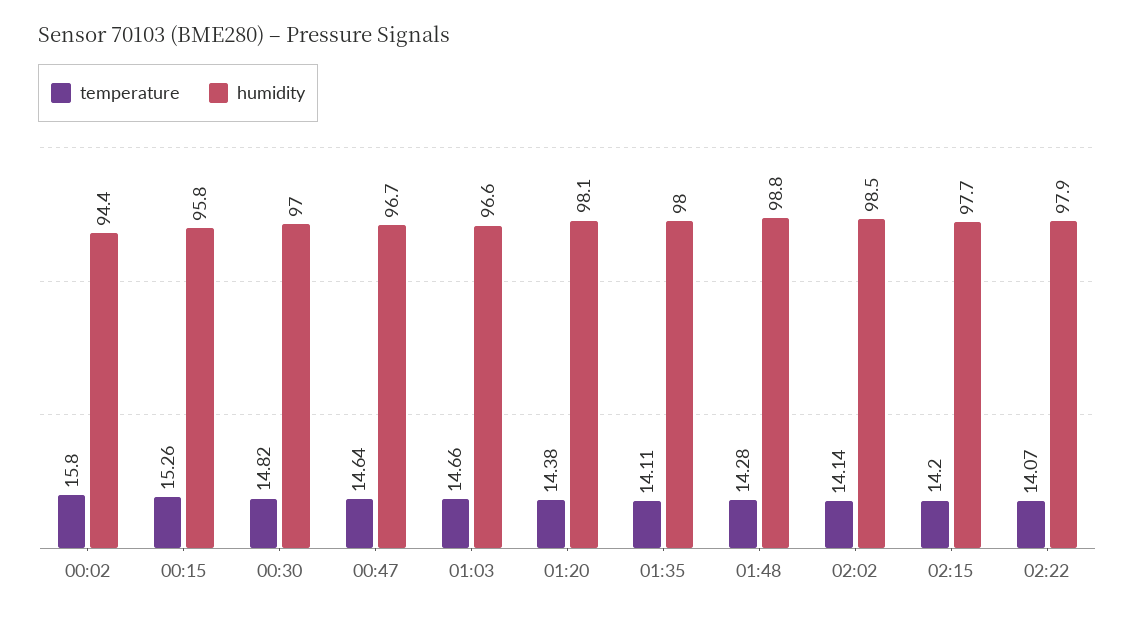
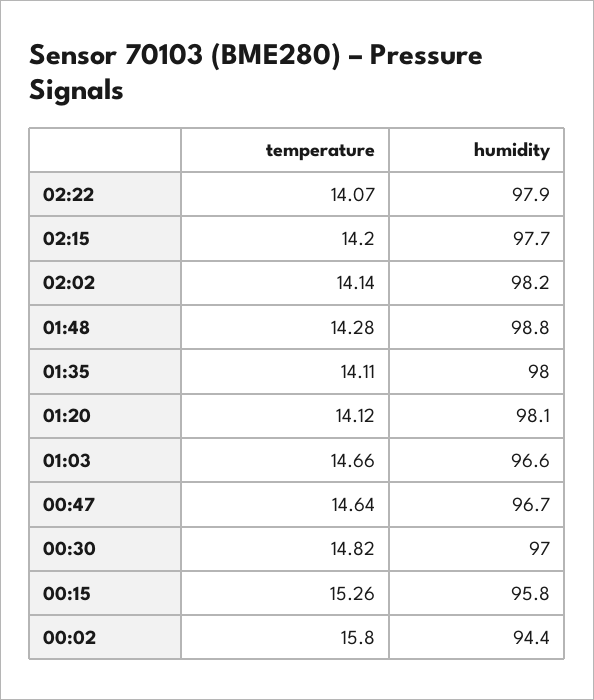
  {
    "temperature": {
      "00:02": 15.8,
      "00:15": 15.26,
      "00:30": 14.82,
      "00:47": 14.64,
      "01:03": 14.66,
-     "01:20": 14.38,
+     "01:20": 14.12,
      "01:35": 14.11,
      "01:48": 14.28,
      "02:02": 14.14,
      "02:15": 14.2,
      "02:22": 14.07
    },
    "humidity": {
      "00:02": 94.4,
      "00:15": 95.8,
      "00:30": 97,
      "00:47": 96.7,
      "01:03": 96.6,
      "01:20": 98.1,
      "01:35": 98,
      "01:48": 98.8,
-     "02:02": 98.5,
+     "02:02": 98.2,
      "02:15": 97.7,
      "02:22": 97.9
    }
  }

